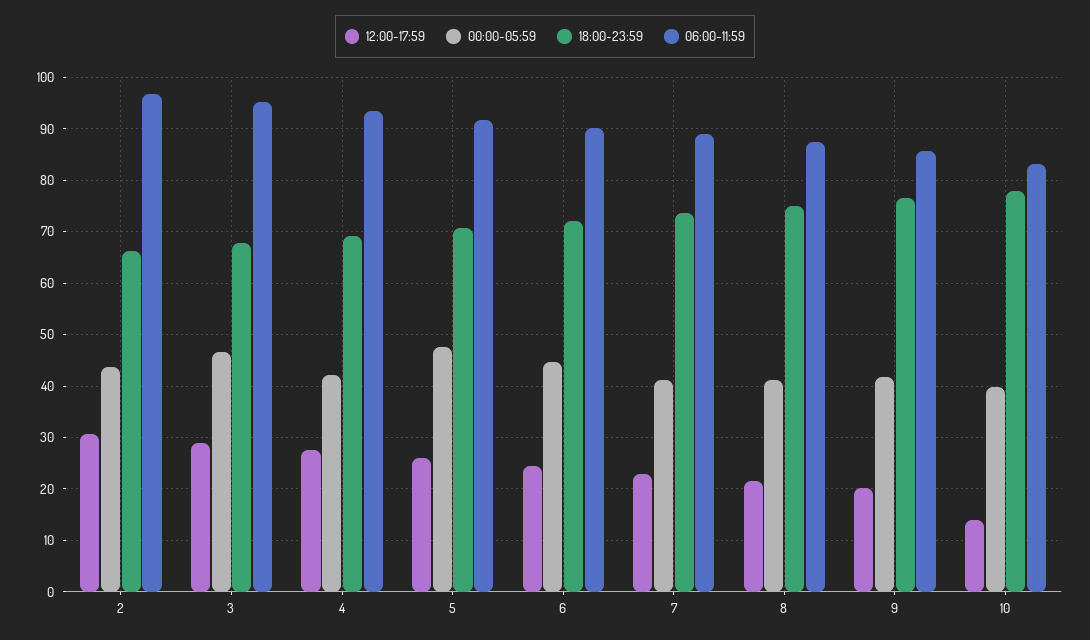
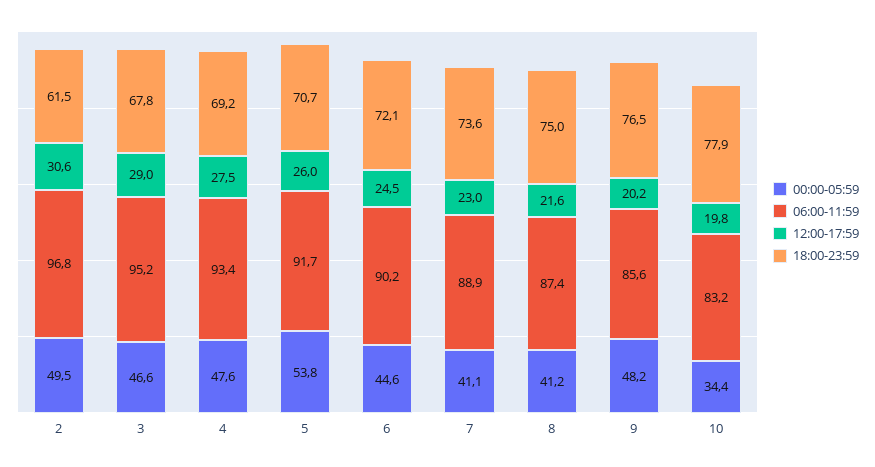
  {
    "12:00-17:59": {
      "2": 30.6,
      "3": 29,
      "4": 27.5,
      "5": 26,
      "6": 24.5,
      "7": 23,
      "8": 21.6,
      "9": 20.2,
-     "10": 14
+     "10": 19.8
    },
    "00:00-05:59": {
-     "2": 44,
+     "2": 49.5,
      "3": 46.6,
-     "4": 42,
+     "4": 47.6,
-     "5": 48,
+     "5": 53.8,
      "6": 44.6,
      "7": 41.1,
      "8": 41.2,
-     "9": 42,
+     "9": 48.2,
-     "10": 40
+     "10": 34.4
    },
    "18:00-23:59": {
-     "2": 66,
+     "2": 61.5,
      "3": 67.8,
      "4": 69.2,
      "5": 70.7,
      "6": 72.1,
      "7": 73.6,
      "8": 75,
      "9": 76.5,
      "10": 77.9
    },
    "06:00-11:59": {
      "2": 96.8,
      "3": 95.2,
      "4": 93.4,
      "5": 91.7,
      "6": 90.2,
      "7": 88.9,
      "8": 87.4,
      "9": 85.6,
      "10": 83.2
    }
  }

